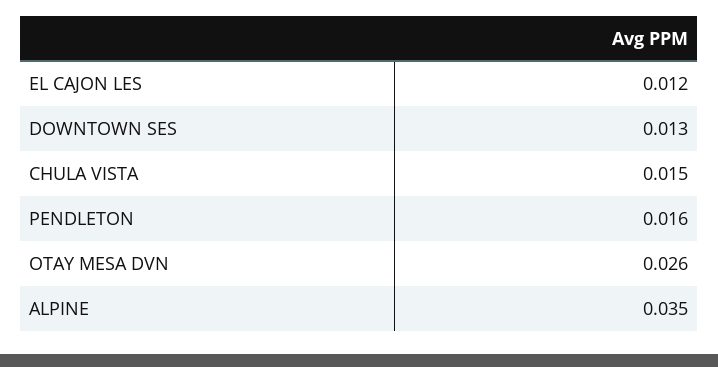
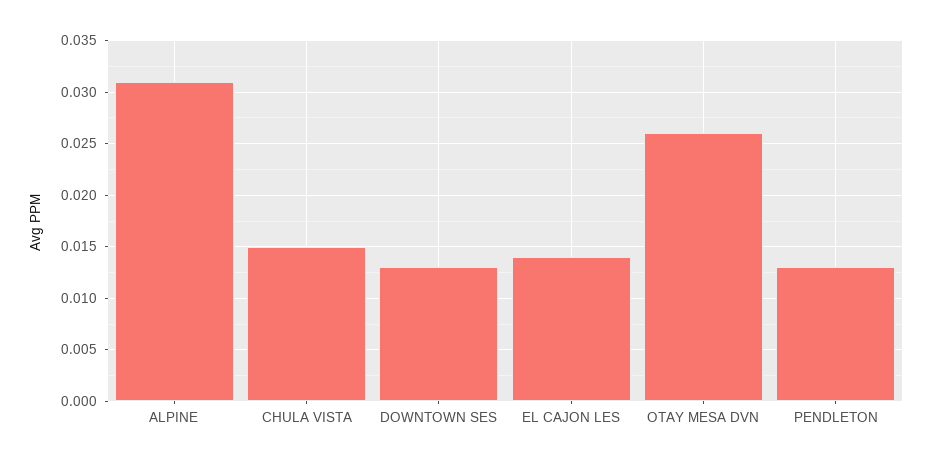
  {
-   "EL CAJON LES": 0.012,
+   "EL CAJON LES": 0.014,
    "DOWNTOWN SES": 0.013,
    "CHULA VISTA": 0.015,
-   "PENDLETON": 0.016,
+   "PENDLETON": 0.013,
    "OTAY MESA DVN": 0.026,
-   "ALPINE": 0.035
+   "ALPINE": 0.031
  }

